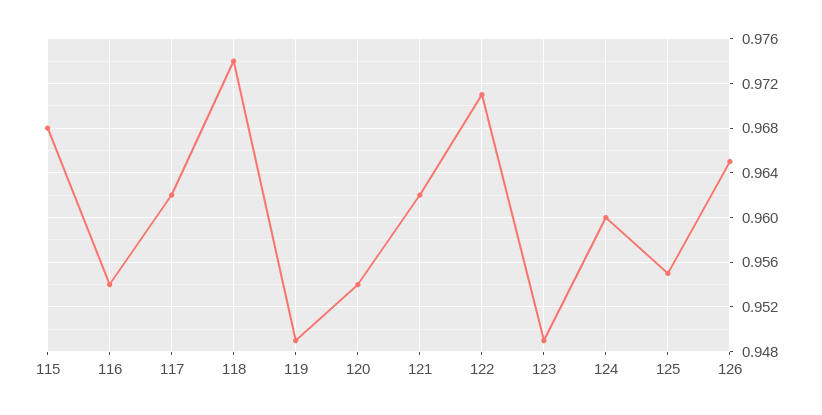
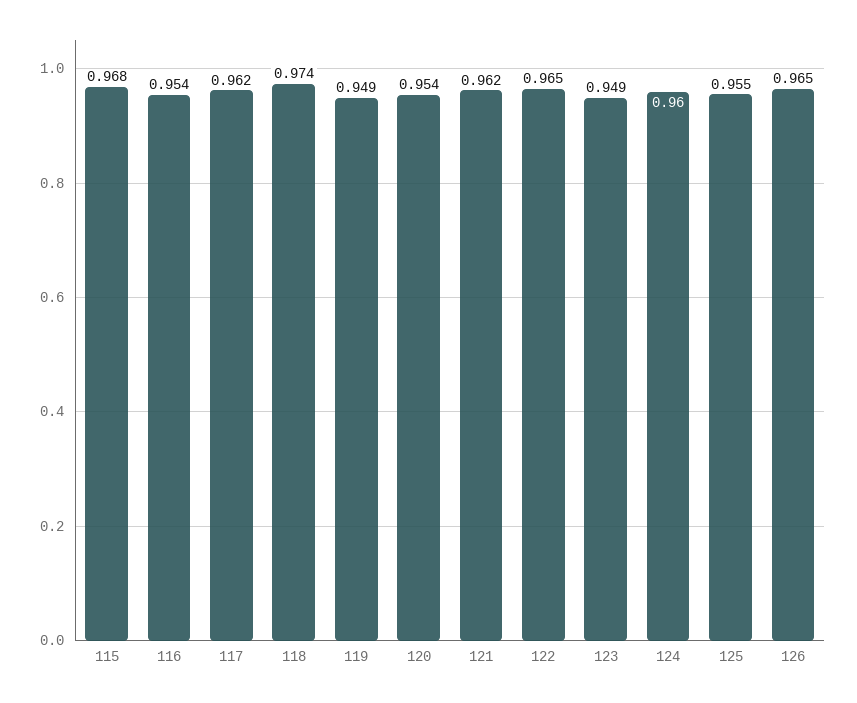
  {
    "115": 0.968,
    "116": 0.954,
    "117": 0.962,
    "118": 0.974,
    "119": 0.949,
    "120": 0.954,
    "121": 0.962,
-   "122": 0.971,
+   "122": 0.965,
    "123": 0.949,
    "124": 0.96,
    "125": 0.955,
    "126": 0.965
  }

